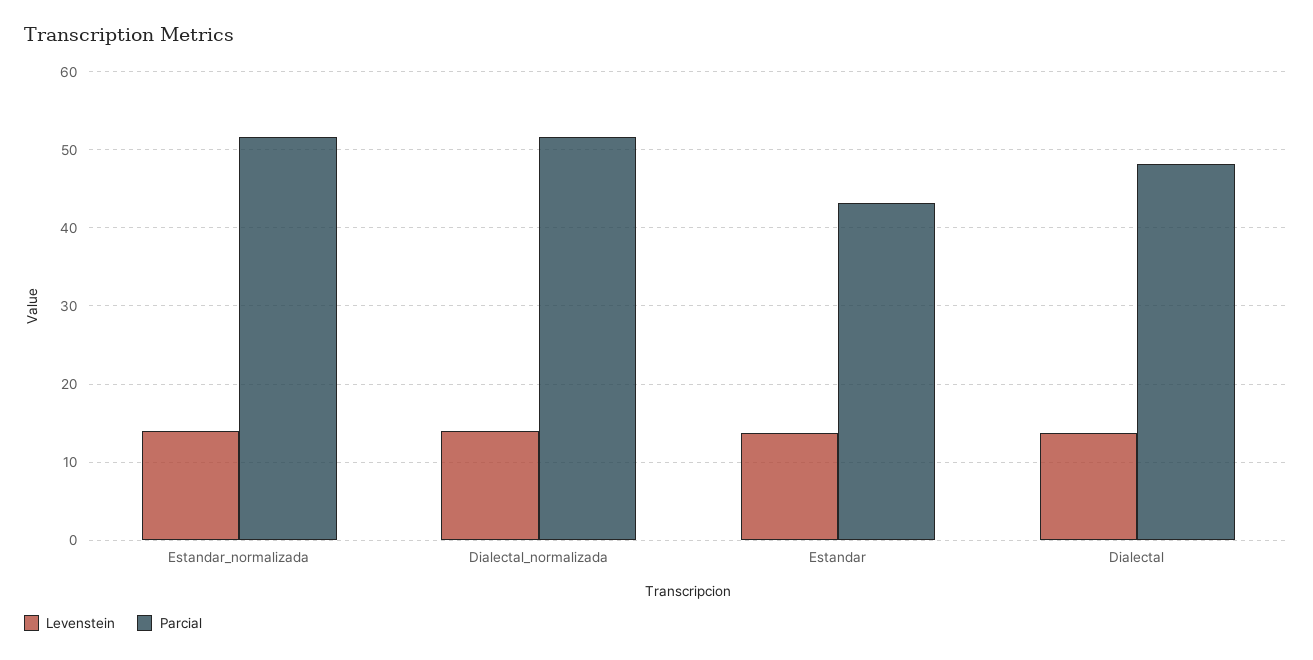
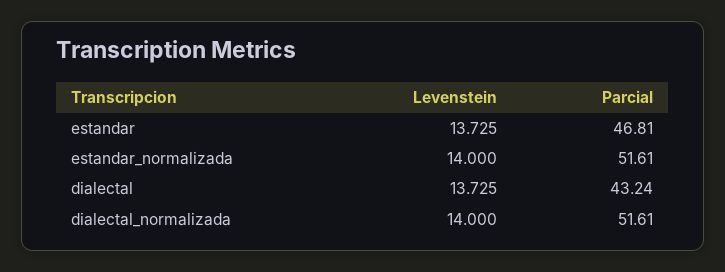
  {
    "Levenstein": {
      "Estandar_normalizada": 14,
      "Dialectal_normalizada": 14,
      "Estandar": 13.725,
      "Dialectal": 13.725
    },
    "Parcial": {
      "Estandar_normalizada": 51.61,
      "Dialectal_normalizada": 51.61,
-     "Estandar": 43,
+     "Estandar": 46.81,
-     "Dialectal": 48
+     "Dialectal": 43.24
    }
  }

